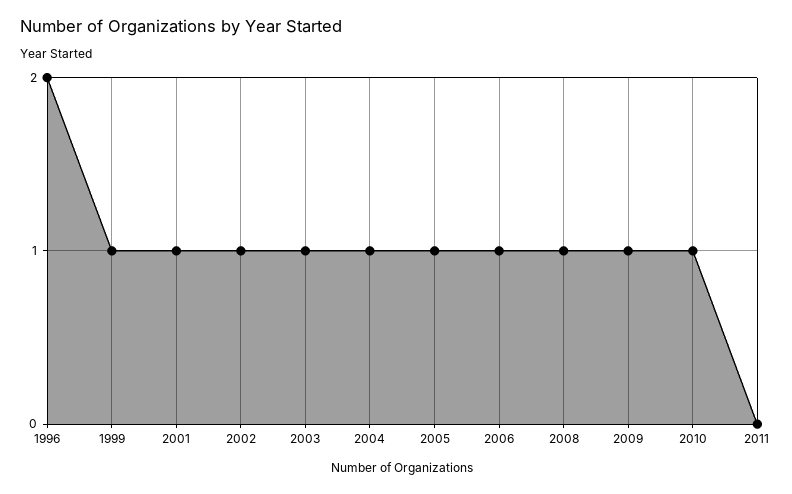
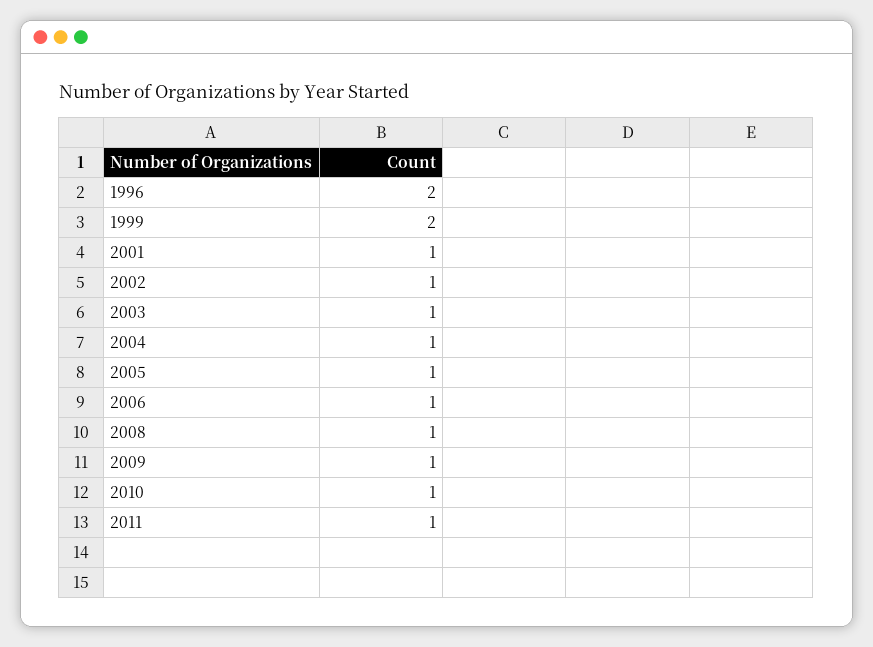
  {
    "1996": 2,
-   "1999": 1,
+   "1999": 2,
    "2001": 1,
    "2002": 1,
    "2003": 1,
    "2004": 1,
    "2005": 1,
    "2006": 1,
    "2008": 1,
    "2009": 1,
    "2010": 1,
-   "2011": 0
+   "2011": 1
  }

